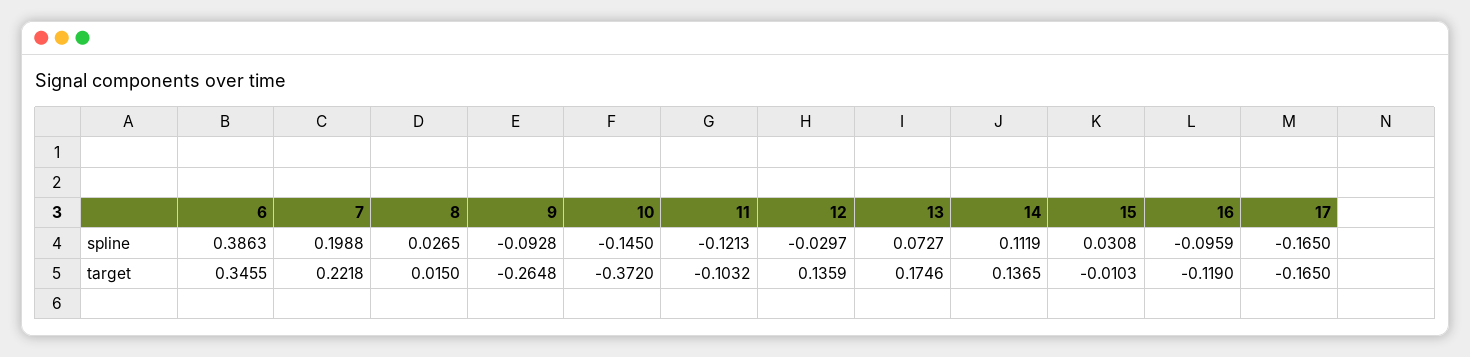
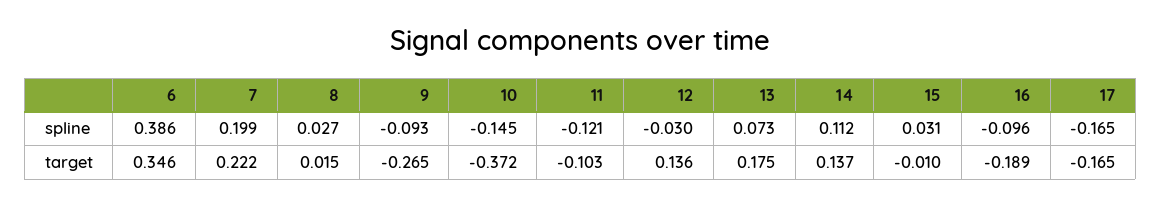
  {
    "6": {
      "spline": 0.3863,
      "target": 0.3455
    },
    "7": {
      "spline": 0.1988,
      "target": 0.2218
    },
    "8": {
      "spline": 0.0265,
      "target": 0.015
    },
    "9": {
      "spline": -0.0928,
      "target": -0.2648
    },
    "10": {
      "spline": -0.145,
      "target": -0.372
    },
    "11": {
      "spline": -0.1213,
      "target": -0.1032
    },
    "12": {
      "spline": -0.0297,
      "target": 0.1359
    },
    "13": {
      "spline": 0.0727,
      "target": 0.1746
    },
    "14": {
      "spline": 0.1119,
      "target": 0.1365
    },
    "15": {
      "spline": 0.0308,
      "target": -0.0103
    },
    "16": {
      "spline": -0.0959,
-     "target": -0.119
+     "target": -0.189
    },
    "17": {
      "spline": -0.165,
      "target": -0.165
    }
  }

